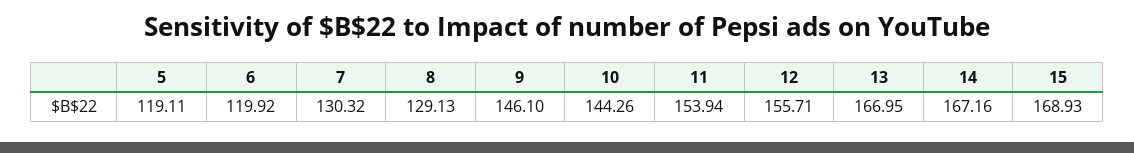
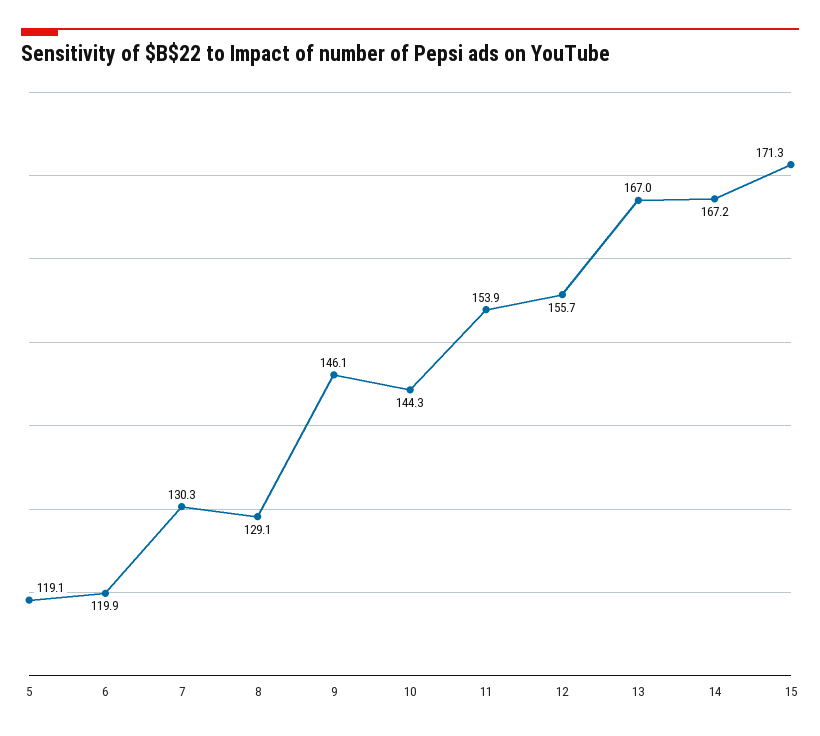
  {
    "5": 119.11,
    "6": 119.92,
    "7": 130.32,
    "8": 129.13,
    "9": 146.1,
    "10": 144.26,
    "11": 153.94,
    "12": 155.71,
    "13": 166.95,
    "14": 167.16,
-   "15": 168.93
+   "15": 171.3
  }

